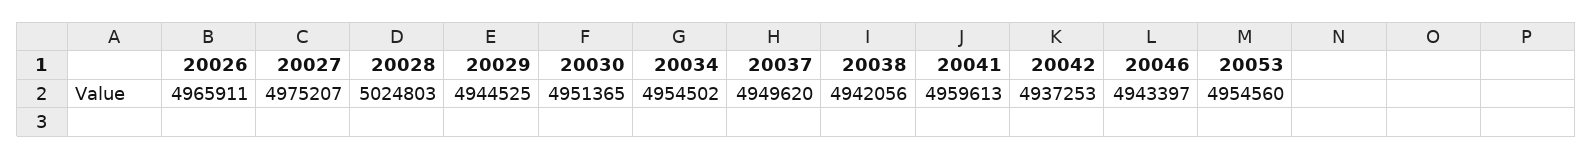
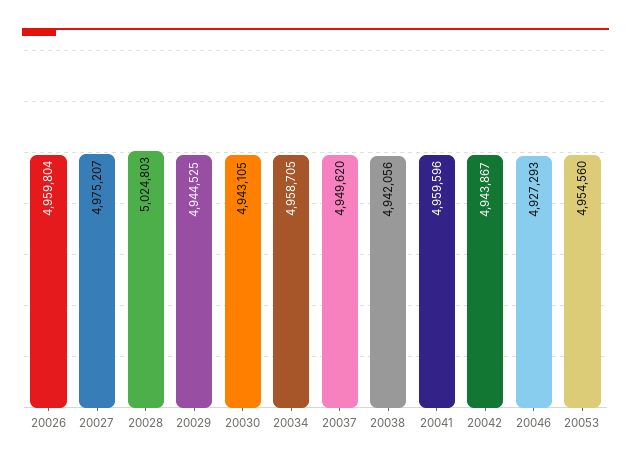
  {
-   "20026": 4965911,
+   "20026": 4959804,
    "20027": 4975207,
    "20028": 5024803,
    "20029": 4944525,
-   "20030": 4951365,
+   "20030": 4943105,
-   "20034": 4954502,
+   "20034": 4958705,
    "20037": 4949620,
    "20038": 4942056,
-   "20041": 4959613,
+   "20041": 4959596,
-   "20042": 4937253,
+   "20042": 4943867,
-   "20046": 4943397,
+   "20046": 4927293,
    "20053": 4954560
  }

